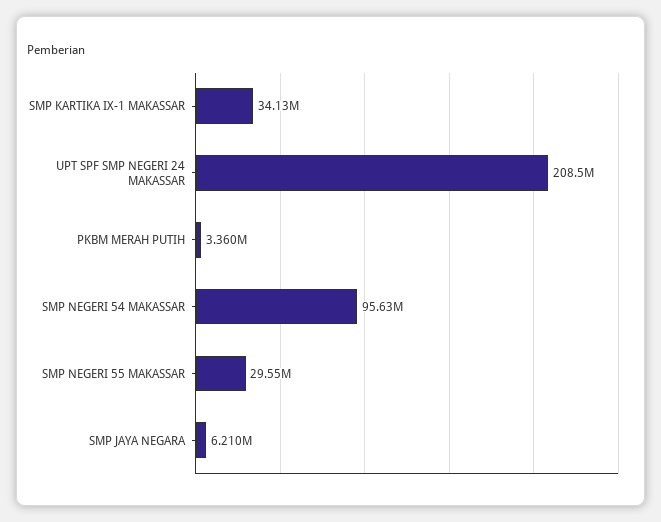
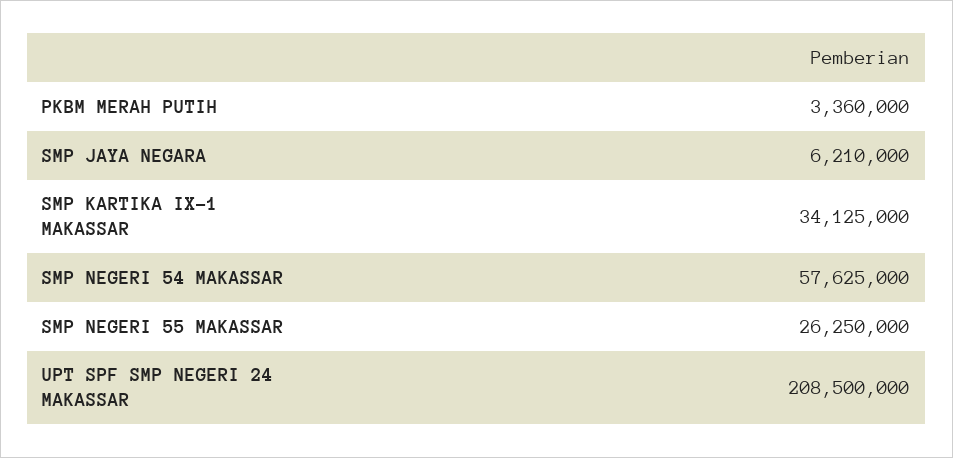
  {
    "SMP KARTIKA IX-1 MAKASSAR": 34125000,
    "UPT SPF SMP NEGERI 24 MAKASSAR": 208500000,
    "PKBM MERAH PUTIH": 3360000,
-   "SMP NEGERI 54 MAKASSAR": 95630000,
+   "SMP NEGERI 54 MAKASSAR": 57625000,
-   "SMP NEGERI 55 MAKASSAR": 29550000,
+   "SMP NEGERI 55 MAKASSAR": 26250000,
    "SMP JAYA NEGARA": 6210000
  }

